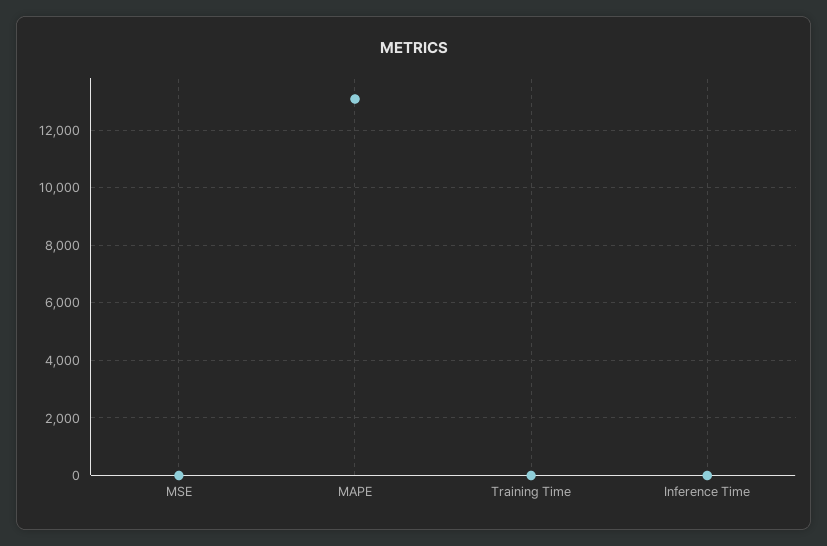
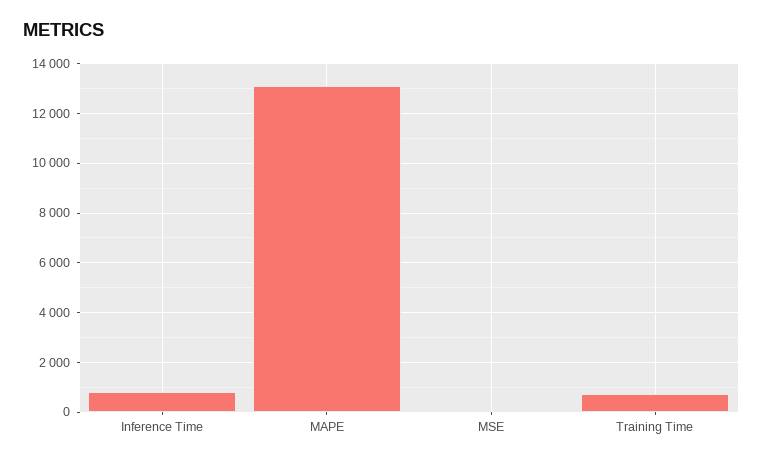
  {
    "MSE": 0,
    "MAPE": 13000,
-   "Training Time": 0,
+   "Training Time": 750,
-   "Inference Time": 0
+   "Inference Time": 750
  }

